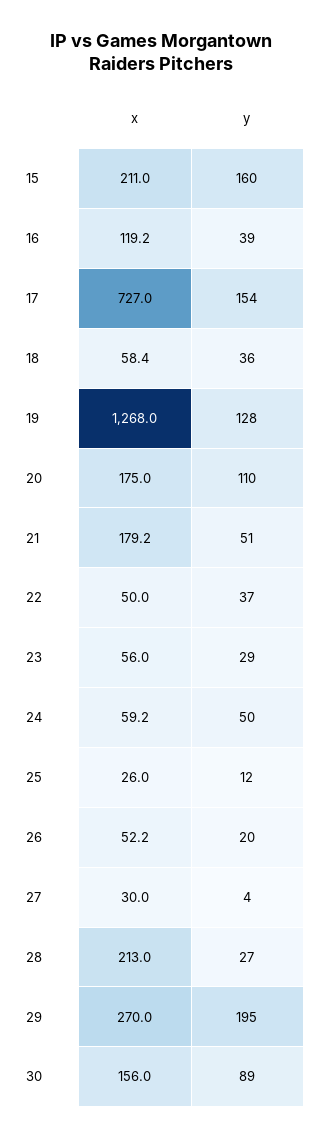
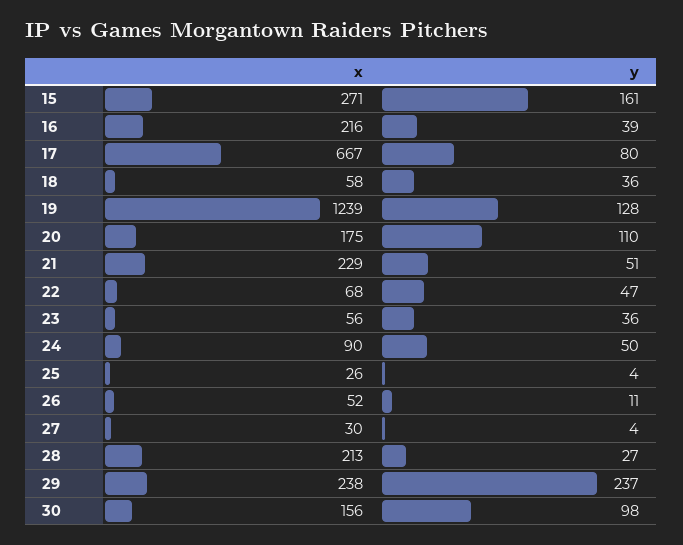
  {
    "x": {
-     "15": 211,
+     "15": 271,
-     "16": 119.2,
+     "16": 216,
-     "17": 727,
+     "17": 667,
      "18": 58.4,
-     "19": 1268,
+     "19": 1239,
      "20": 175,
-     "21": 179.2,
+     "21": 229,
-     "22": 50,
+     "22": 68,
      "23": 56,
-     "24": 59.2,
+     "24": 90,
      "25": 26,
      "26": 52.2,
      "27": 30,
      "28": 213,
-     "29": 270,
+     "29": 238,
      "30": 156
    },
    "y": {
-     "15": 160,
+     "15": 161,
      "16": 39,
-     "17": 154,
+     "17": 80,
      "18": 36,
      "19": 128,
      "20": 110,
      "21": 51,
-     "22": 37,
+     "22": 47,
-     "23": 29,
+     "23": 36,
      "24": 50,
-     "25": 12,
+     "25": 4,
-     "26": 20,
+     "26": 11,
      "27": 4,
      "28": 27,
-     "29": 195,
+     "29": 237,
-     "30": 89
+     "30": 98
    }
  }

